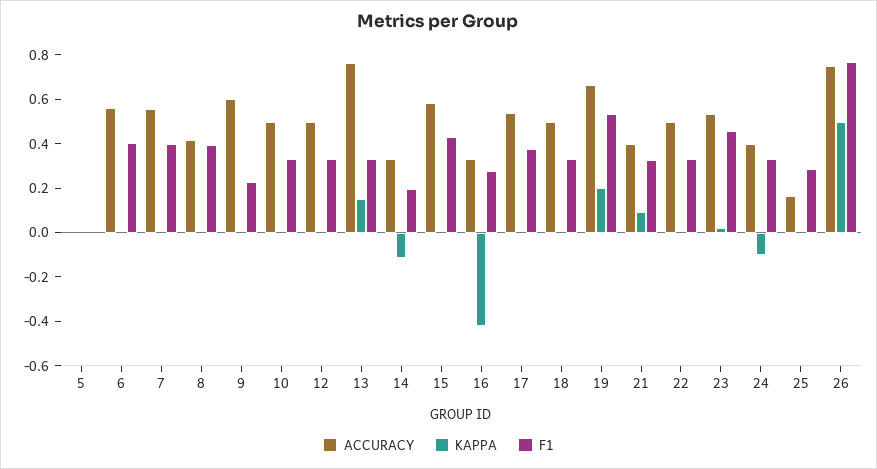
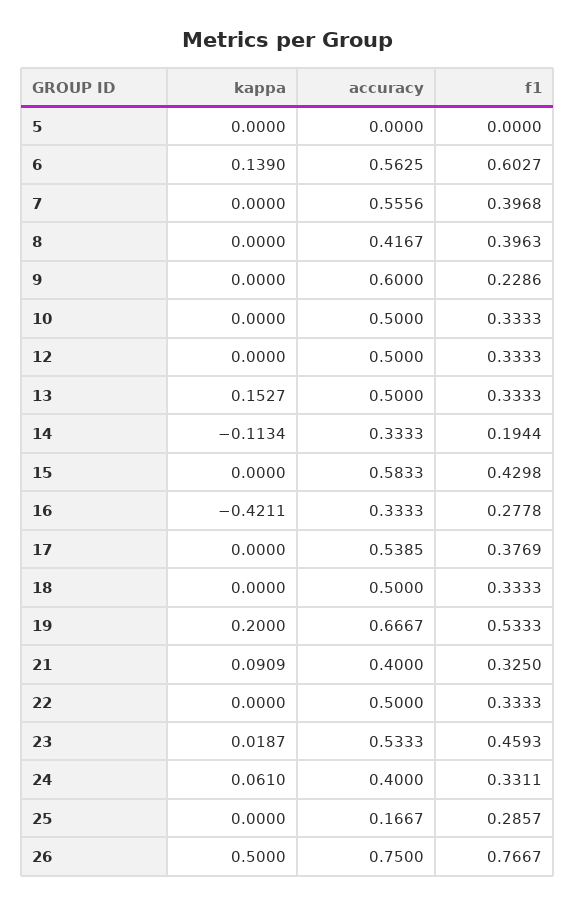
  {
    "ACCURACY": {
      "5": 0,
      "6": 0.5625,
      "7": 0.5556,
      "8": 0.4167,
      "9": 0.6,
      "10": 0.5,
      "12": 0.5,
-     "13": 0.75,
+     "13": 0.5,
      "14": 0.3333,
      "15": 0.5833,
      "16": 0.3333,
      "17": 0.5385,
      "18": 0.5,
      "19": 0.6667,
      "21": 0.4,
      "22": 0.5,
      "23": 0.5333,
      "24": 0.4,
      "25": 0.1667,
      "26": 0.75
    },
    "KAPPA": {
      "5": 0,
-     "6": 0,
+     "6": 0.139,
      "7": 0,
      "8": 0,
      "9": 0,
      "10": 0,
      "12": 0,
      "13": 0.1527,
      "14": -0.1134,
      "15": 0,
      "16": -0.4211,
      "17": 0,
      "18": 0,
      "19": 0.2,
      "21": 0.0909,
      "22": 0,
      "23": 0.0187,
-     "24": -0.1,
+     "24": 0.061,
      "25": 0,
      "26": 0.5
    },
    "F1": {
      "5": 0,
-     "6": 0.4,
+     "6": 0.6027,
      "7": 0.3968,
      "8": 0.3963,
      "9": 0.2286,
      "10": 0.3333,
      "12": 0.3333,
      "13": 0.3333,
      "14": 0.1944,
      "15": 0.4298,
      "16": 0.2778,
      "17": 0.3769,
      "18": 0.3333,
      "19": 0.5333,
      "21": 0.325,
      "22": 0.3333,
      "23": 0.4593,
      "24": 0.3311,
      "25": 0.2857,
      "26": 0.7667
    }
  }

